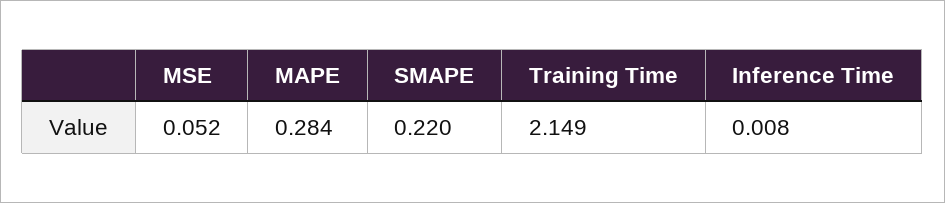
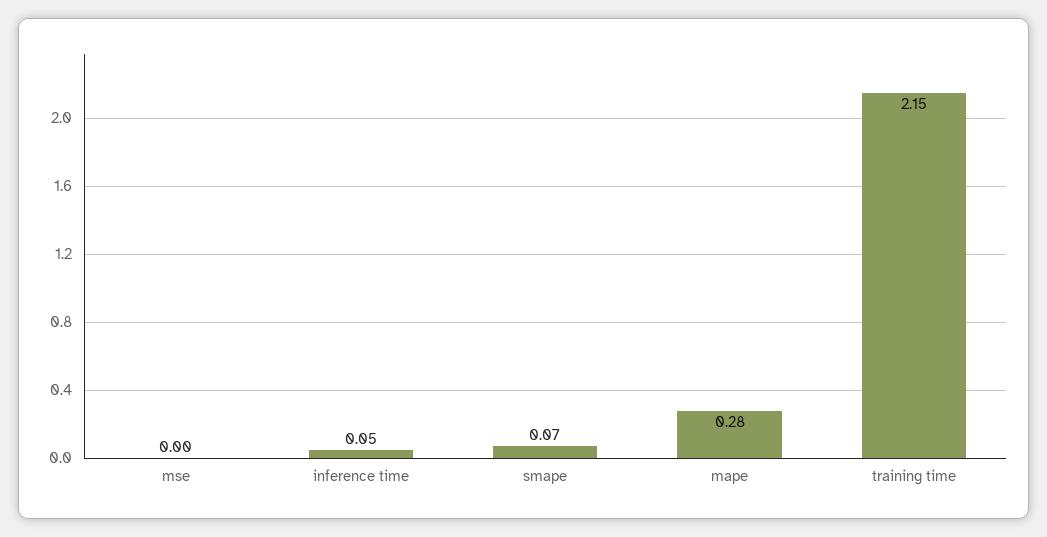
  {
-   "MSE": 0.052,
+   "MSE": 0,
    "MAPE": 0.284,
-   "SMAPE": 0.22,
+   "SMAPE": 0.07,
    "Training Time": 2.149,
-   "Inference Time": 0.008
+   "Inference Time": 0.05
  }

